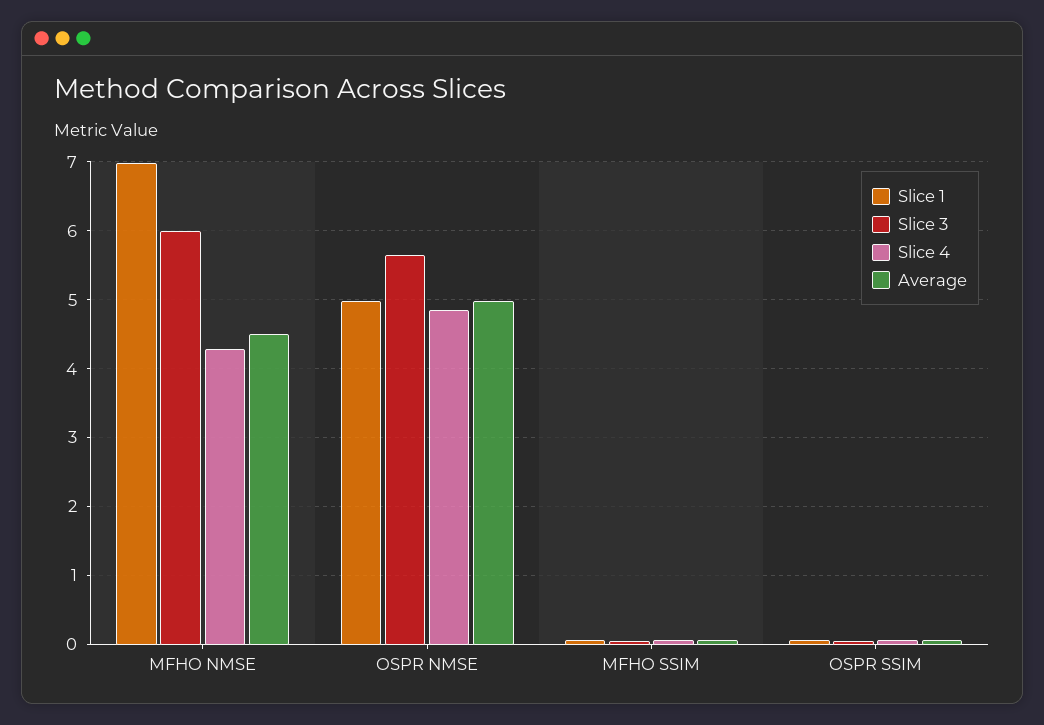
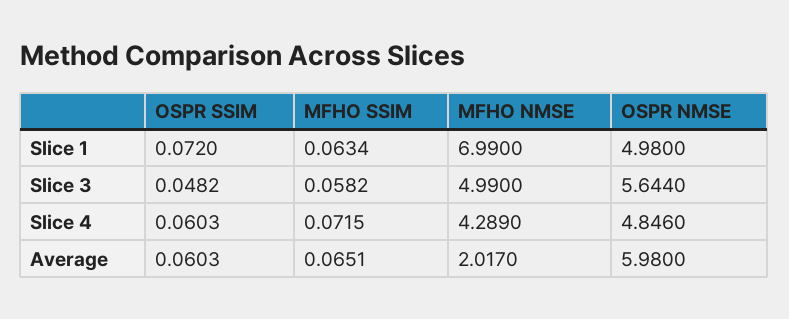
  {
    "Slice 1": {
      "MFHO NMSE": 6.99,
      "OSPR NMSE": 4.98,
      "MFHO SSIM": 0.0634,
      "OSPR SSIM": 0.072
    },
    "Slice 3": {
-     "MFHO NMSE": 6,
+     "MFHO NMSE": 4.99,
      "OSPR NMSE": 5.644,
      "MFHO SSIM": 0.0582,
      "OSPR SSIM": 0.0482
    },
    "Slice 4": {
      "MFHO NMSE": 4.289,
      "OSPR NMSE": 4.846,
      "MFHO SSIM": 0.0715,
      "OSPR SSIM": 0.0603
    },
    "Average": {
-     "MFHO NMSE": 4.5,
+     "MFHO NMSE": 2.017,
-     "OSPR NMSE": 5,
+     "OSPR NMSE": 5.98,
      "MFHO SSIM": 0.0651,
      "OSPR SSIM": 0.0603
    }
  }

